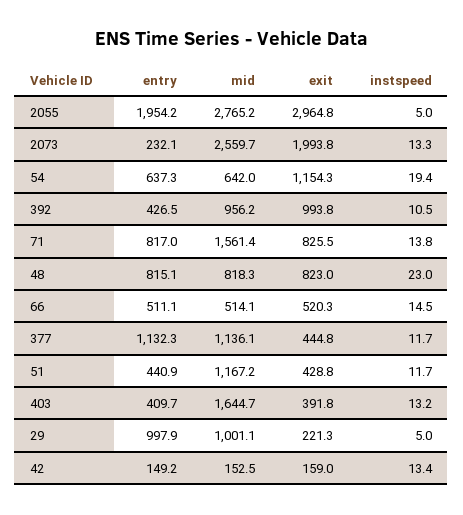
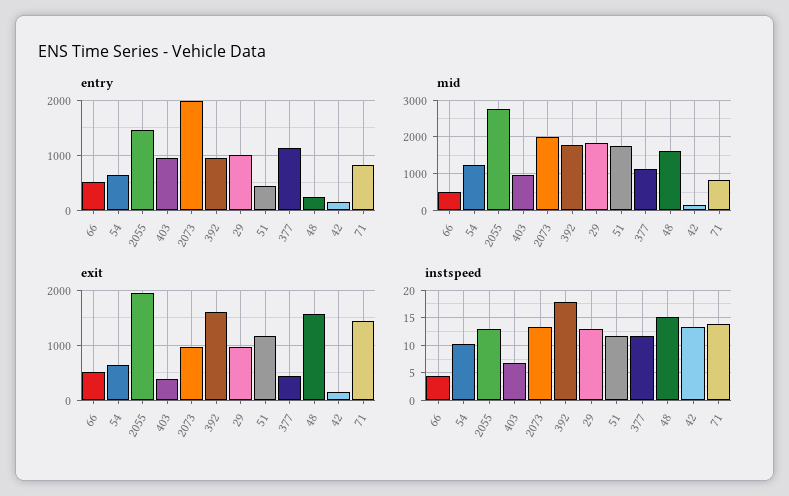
  {
    "entry": {
-     "2055": 1954.2,
+     "2055": 1400,
-     "2073": 232.1,
+     "2073": 2000,
      "54": 637.3,
-     "392": 426.5,
+     "392": 1000,
      "71": 817,
-     "48": 815.1,
+     "48": 200,
      "66": 511.1,
      "377": 1132.3,
      "51": 440.9,
-     "403": 409.7,
+     "403": 1000,
      "29": 997.9,
      "42": 149.2
    },
    "mid": {
      "2055": 2765.2,
-     "2073": 2559.7,
+     "2073": 2000,
-     "54": 642,
+     "54": 1200,
-     "392": 956.2,
+     "392": 1800,
-     "71": 1561.4,
+     "71": 800,
-     "48": 818.3,
+     "48": 1600,
      "66": 514.1,
      "377": 1136.1,
-     "51": 1167.2,
+     "51": 1800,
-     "403": 1644.7,
+     "403": 1000,
-     "29": 1001.1,
+     "29": 1800,
      "42": 152.5
    },
    "exit": {
-     "2055": 2964.8,
+     "2055": 2000,
-     "2073": 1993.8,
+     "2073": 1000,
-     "54": 1154.3,
+     "54": 600,
-     "392": 993.8,
+     "392": 1600,
-     "71": 825.5,
+     "71": 1400,
-     "48": 823,
+     "48": 1600,
      "66": 520.3,
      "377": 444.8,
-     "51": 428.8,
+     "51": 1200,
      "403": 391.8,
-     "29": 221.3,
+     "29": 1000,
      "42": 159
    },
    "instspeed": {
-     "2055": 5,
+     "2055": 12.5,
      "2073": 13.3,
-     "54": 19.4,
+     "54": 10,
-     "392": 10.5,
+     "392": 17.5,
      "71": 13.8,
-     "48": 23,
+     "48": 15,
-     "66": 14.5,
+     "66": 5,
      "377": 11.7,
      "51": 11.7,
-     "403": 13.2,
+     "403": 7.5,
-     "29": 5,
+     "29": 12.5,
      "42": 13.4
    }
  }

